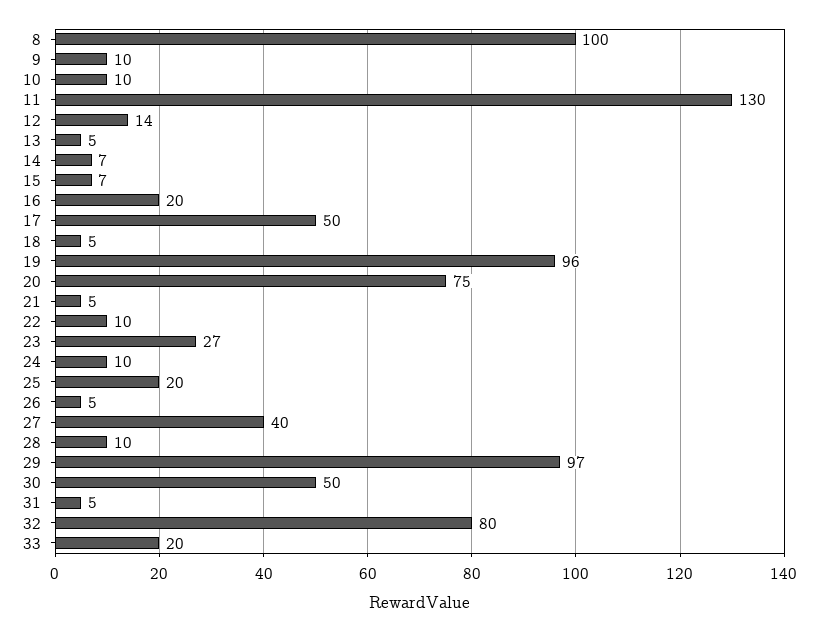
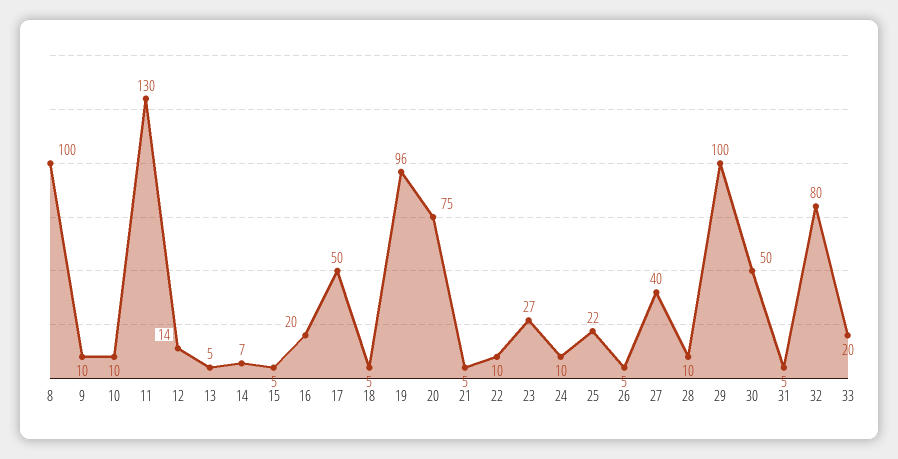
  {
    "8": 100,
    "9": 10,
    "10": 10,
    "11": 130,
    "12": 14,
    "13": 5,
    "14": 7,
-   "15": 7,
+   "15": 5,
    "16": 20,
    "17": 50,
    "18": 5,
    "19": 96,
    "20": 75,
    "21": 5,
    "22": 10,
    "23": 27,
    "24": 10,
-   "25": 20,
+   "25": 22,
    "26": 5,
    "27": 40,
    "28": 10,
-   "29": 97,
+   "29": 100,
    "30": 50,
    "31": 5,
    "32": 80,
    "33": 20
  }

